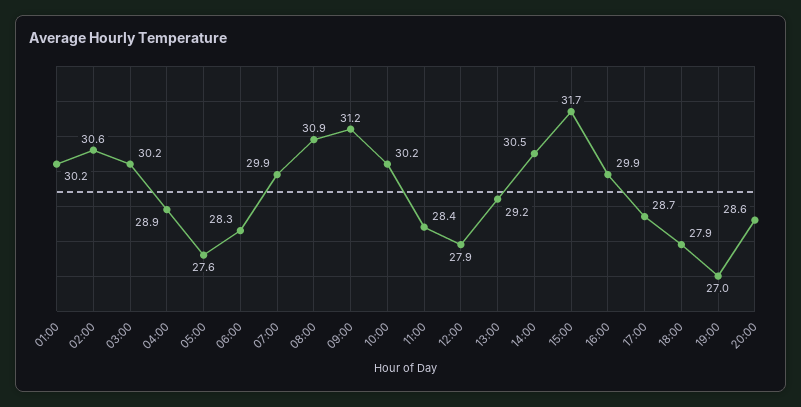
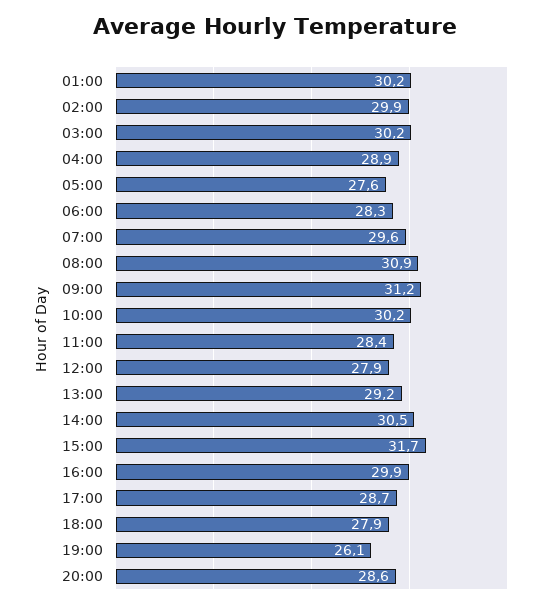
  {
    "01:00": 30.2,
-   "02:00": 30.6,
+   "02:00": 29.9,
    "03:00": 30.2,
    "04:00": 28.9,
    "05:00": 27.6,
    "06:00": 28.3,
-   "07:00": 29.9,
+   "07:00": 29.6,
    "08:00": 30.9,
    "09:00": 31.2,
    "10:00": 30.2,
    "11:00": 28.4,
    "12:00": 27.9,
    "13:00": 29.2,
    "14:00": 30.5,
    "15:00": 31.7,
    "16:00": 29.9,
    "17:00": 28.7,
    "18:00": 27.9,
-   "19:00": 27,
+   "19:00": 26.1,
    "20:00": 28.6
  }

